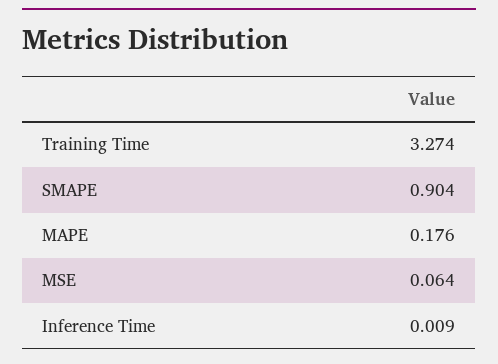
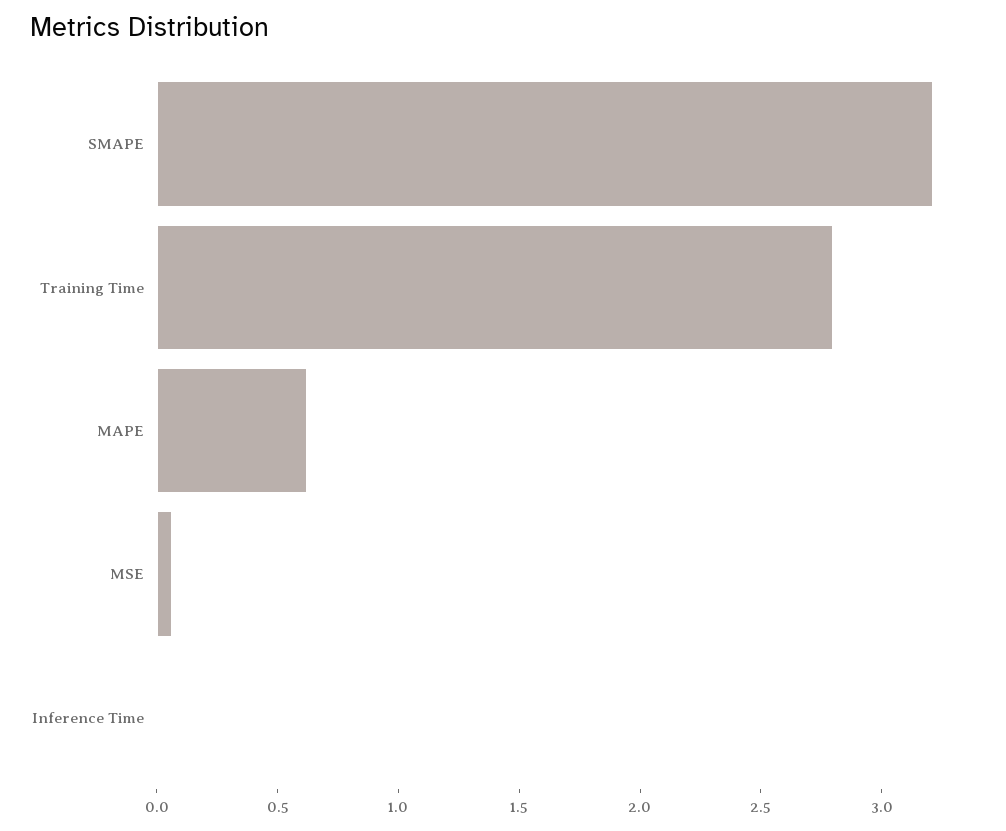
  {
-   "Training Time": 3.274,
+   "Training Time": 2.8,
-   "SMAPE": 0.904,
+   "SMAPE": 3.2,
-   "MAPE": 0.176,
+   "MAPE": 0.6,
    "MSE": 0.064,
    "Inference Time": 0.009
  }

